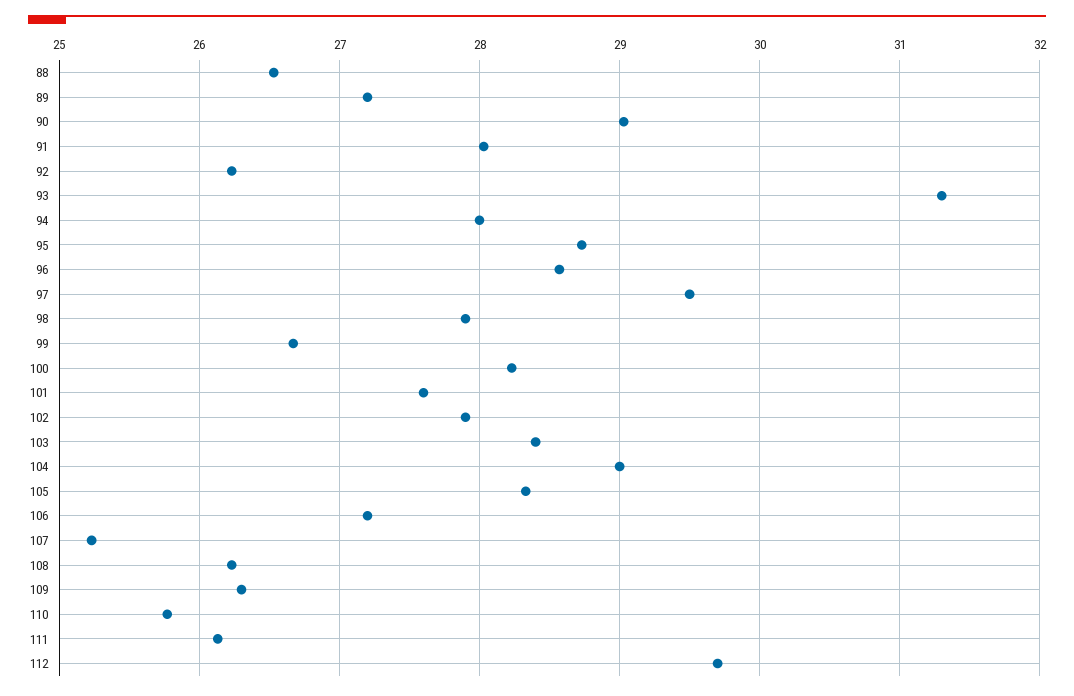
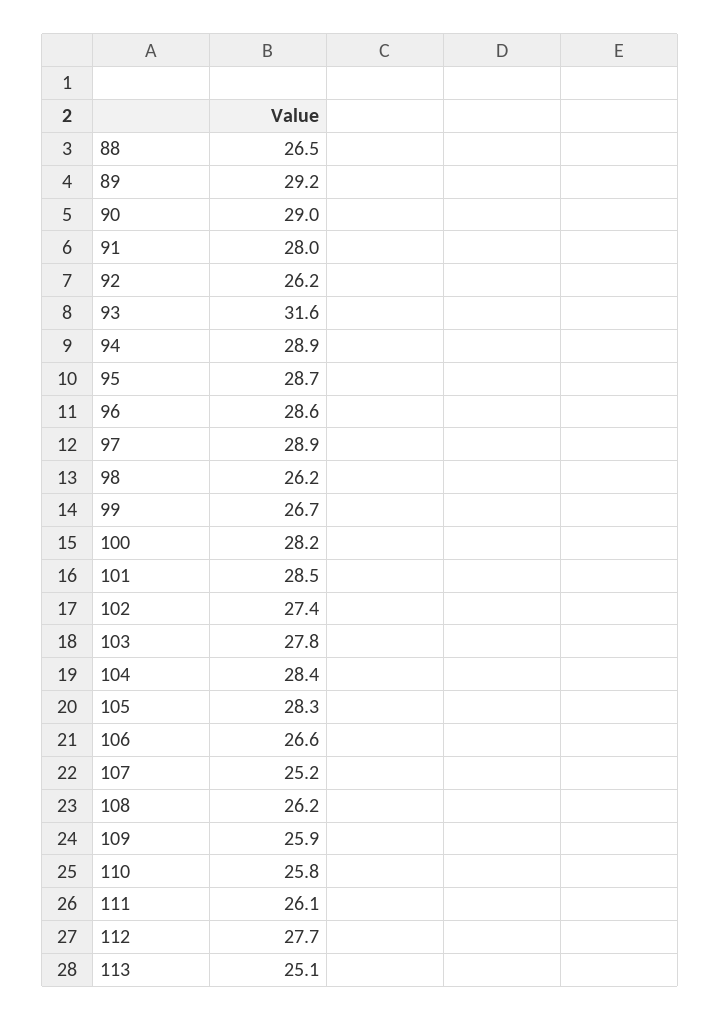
  {
    "88": 26.5,
-   "89": 27.2,
+   "89": 29.2,
    "90": 29,
    "91": 28,
    "92": 26.2,
-   "93": 31.3,
+   "93": 31.6,
-   "94": 28,
+   "94": 28.9,
    "95": 28.7,
    "96": 28.6,
-   "97": 29.5,
+   "97": 28.9,
-   "98": 27.9,
+   "98": 26.2,
    "99": 26.7,
    "100": 28.2,
-   "101": 27.6,
+   "101": 28.5,
-   "102": 27.9,
+   "102": 27.4,
-   "103": 28.4,
+   "103": 27.8,
-   "104": 29,
+   "104": 28.4,
    "105": 28.3,
-   "106": 27.2,
+   "106": 26.6,
    "107": 25.2,
    "108": 26.2,
-   "109": 26.3,
+   "109": 25.9,
    "110": 25.8,
    "111": 26.1,
-   "112": 29.7
+   "112": 27.7,
+   "113": 25.1
  }

